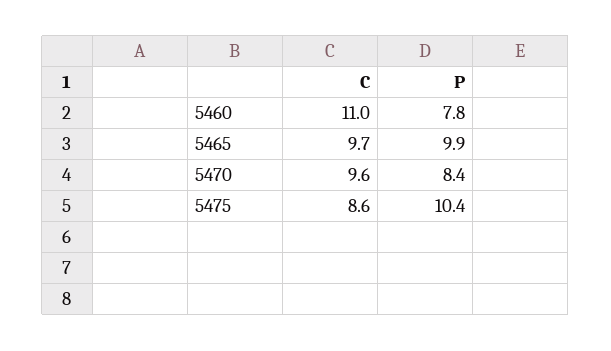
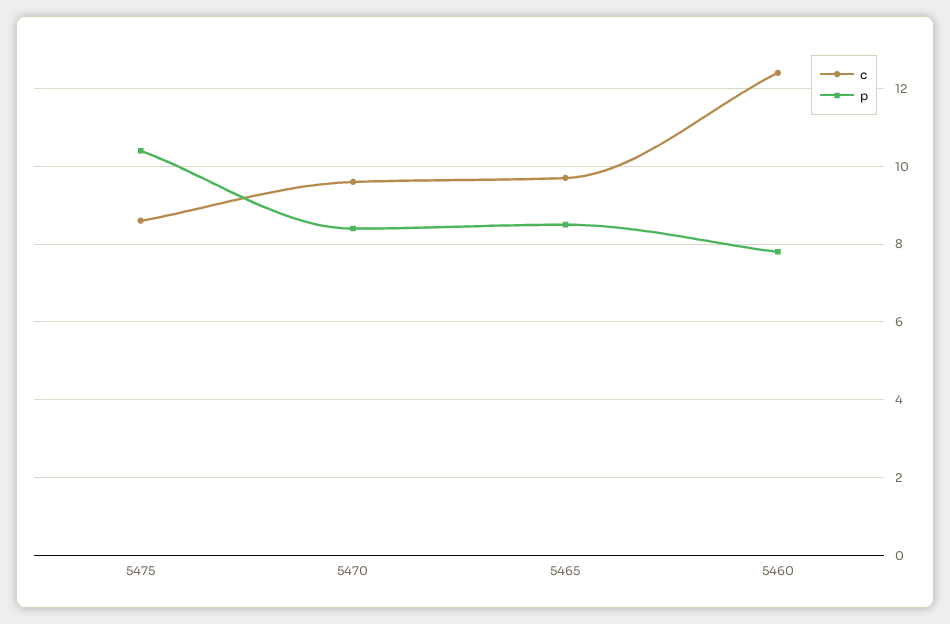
  {
    "C": {
-     "5460": 11,
+     "5460": 12.5,
      "5465": 9.7,
      "5470": 9.6,
      "5475": 8.6
    },
    "P": {
      "5460": 7.8,
-     "5465": 9.9,
+     "5465": 8.5,
      "5470": 8.4,
      "5475": 10.4
    }
  }

